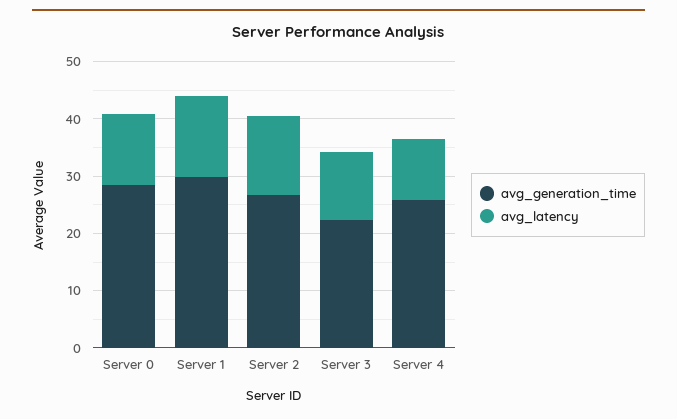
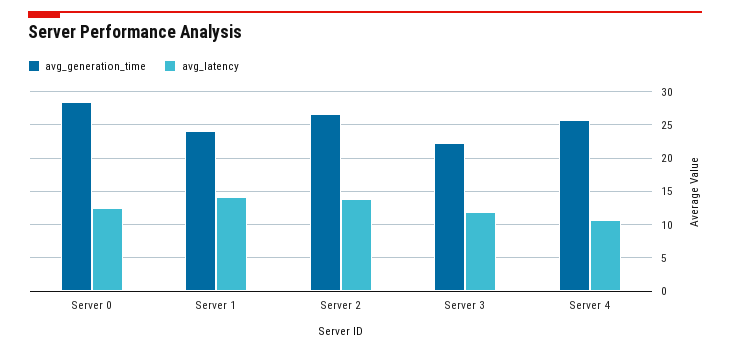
  {
    "avg_generation_time": {
      "Server 0": 28,
-     "Server 1": 30,
+     "Server 1": 24,
      "Server 2": 27,
      "Server 3": 22,
      "Server 4": 26
    },
    "avg_latency": {
      "Server 0": 13,
      "Server 1": 14,
      "Server 2": 14,
      "Server 3": 12,
      "Server 4": 11
    }
  }

